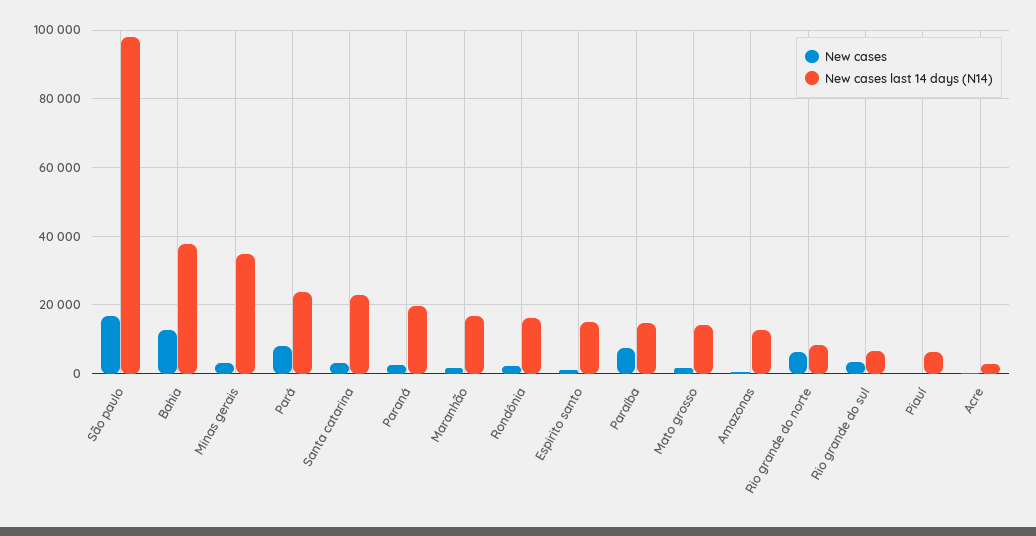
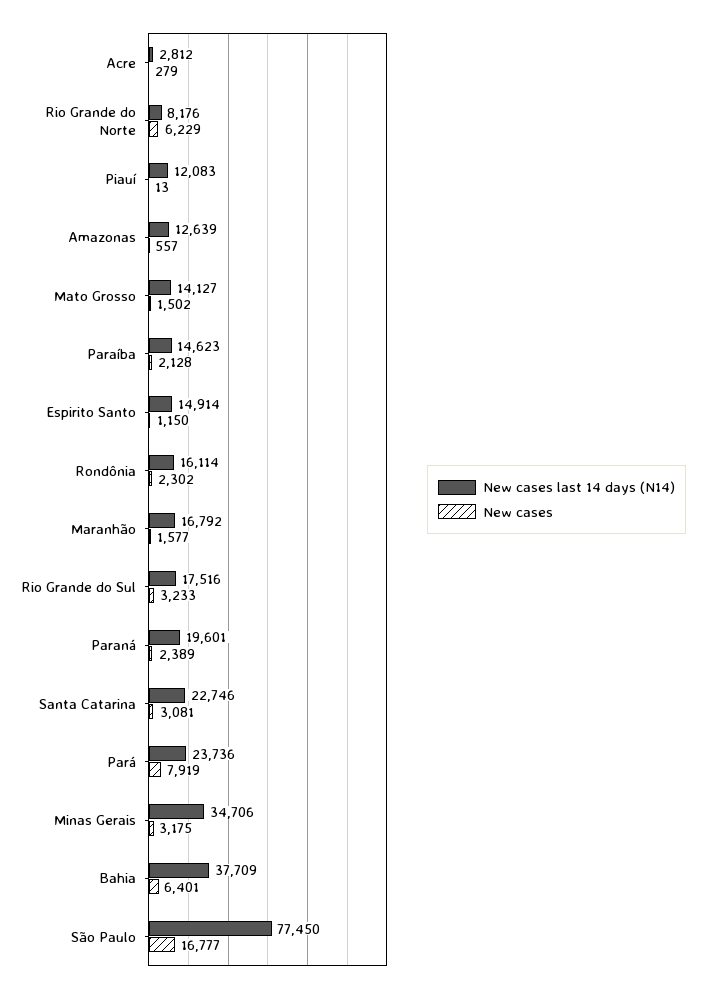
  {
    "New cases": {
      "São paulo": 16777,
-     "Bahia": 12000,
+     "Bahia": 6401,
      "Minas gerais": 3175,
      "Pará": 7919,
      "Santa catarina": 3081,
      "Paraná": 2389,
      "Maranhão": 1577,
      "Rondônia": 2302,
      "Espirito santo": 1150,
-     "Paraíba": 8000,
+     "Paraíba": 2128,
      "Mato grosso": 1502,
      "Amazonas": 557,
      "Rio grande do norte": 6229,
      "Rio grande do sul": 3233,
      "Piauí": 13,
      "Acre": 279
    },
    "New cases last 14 days (N14)": {
-     "São paulo": 98000,
+     "São paulo": 77450,
      "Bahia": 37709,
      "Minas gerais": 34706,
      "Pará": 23736,
      "Santa catarina": 22746,
      "Paraná": 19601,
      "Maranhão": 16792,
      "Rondônia": 16114,
      "Espirito santo": 14914,
      "Paraíba": 14623,
      "Mato grosso": 14127,
      "Amazonas": 12639,
      "Rio grande do norte": 8176,
-     "Rio grande do sul": 6000,
+     "Rio grande do sul": 17516,
-     "Piauí": 6000,
+     "Piauí": 12083,
      "Acre": 2812
    }
  }

